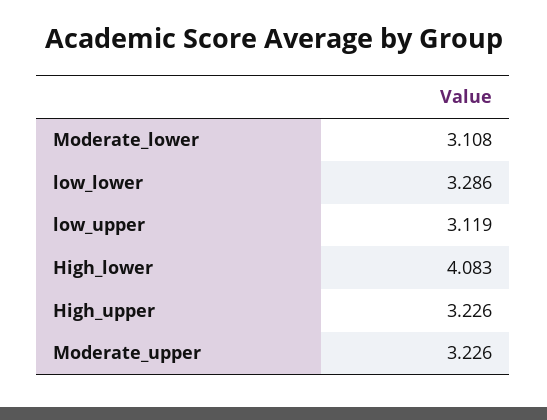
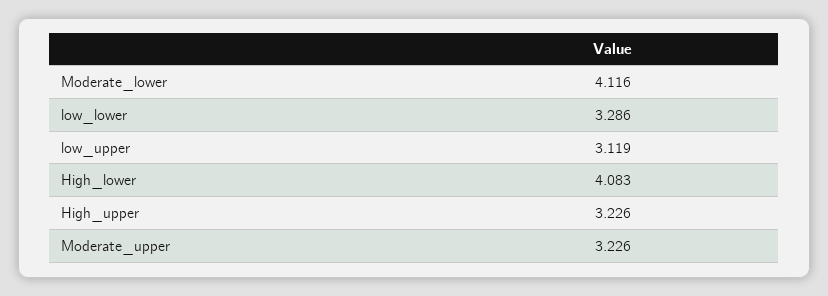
  {
-   "Moderate_lower": 3.108,
+   "Moderate_lower": 4.116,
    "low_lower": 3.286,
    "low_upper": 3.119,
    "High_lower": 4.083,
    "High_upper": 3.226,
    "Moderate_upper": 3.226
  }

